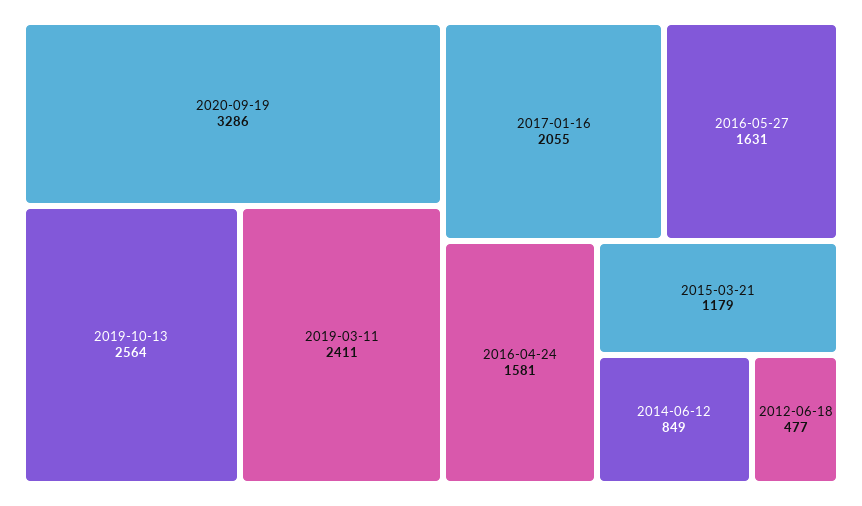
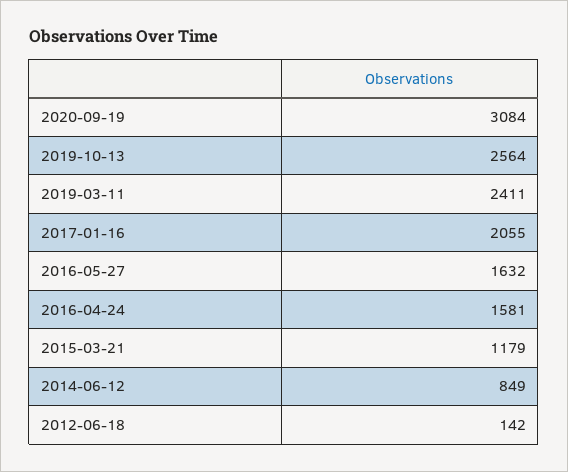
  {
-   "2020-09-19": 3286,
+   "2020-09-19": 3084,
    "2019-10-13": 2564,
    "2019-03-11": 2411,
    "2017-01-16": 2055,
-   "2016-05-27": 1631,
+   "2016-05-27": 1632,
    "2016-04-24": 1581,
    "2015-03-21": 1179,
    "2014-06-12": 849,
-   "2012-06-18": 477
+   "2012-06-18": 142
  }

